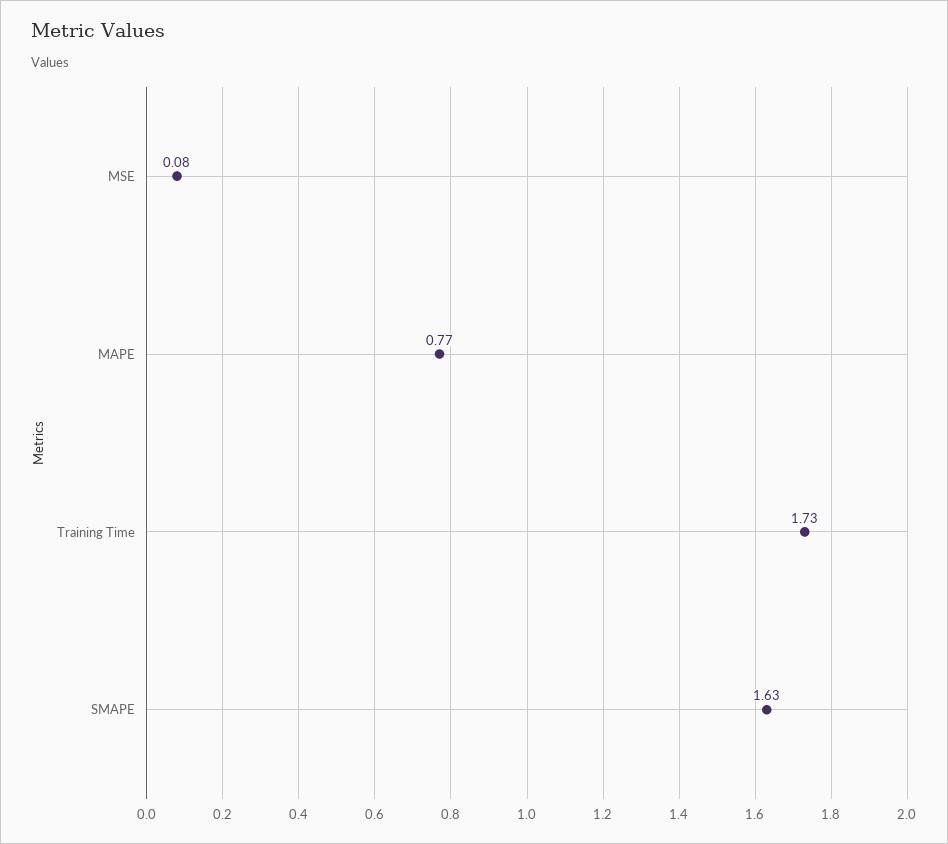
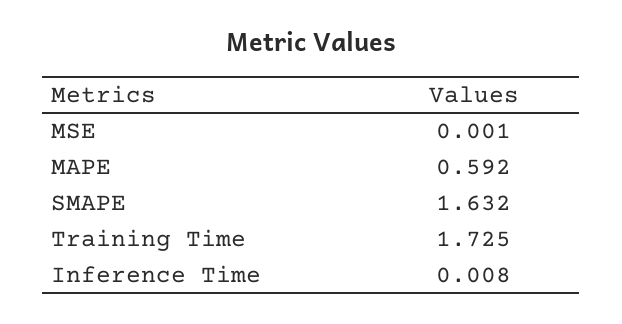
  {
-   "MSE": 0.08,
+   "MSE": 0.001,
-   "MAPE": 0.77,
+   "MAPE": 0.592,
    "Training Time": 1.725,
-   "SMAPE": 1.632
+   "SMAPE": 1.632,
+   "Inference Time": 0.008
  }

